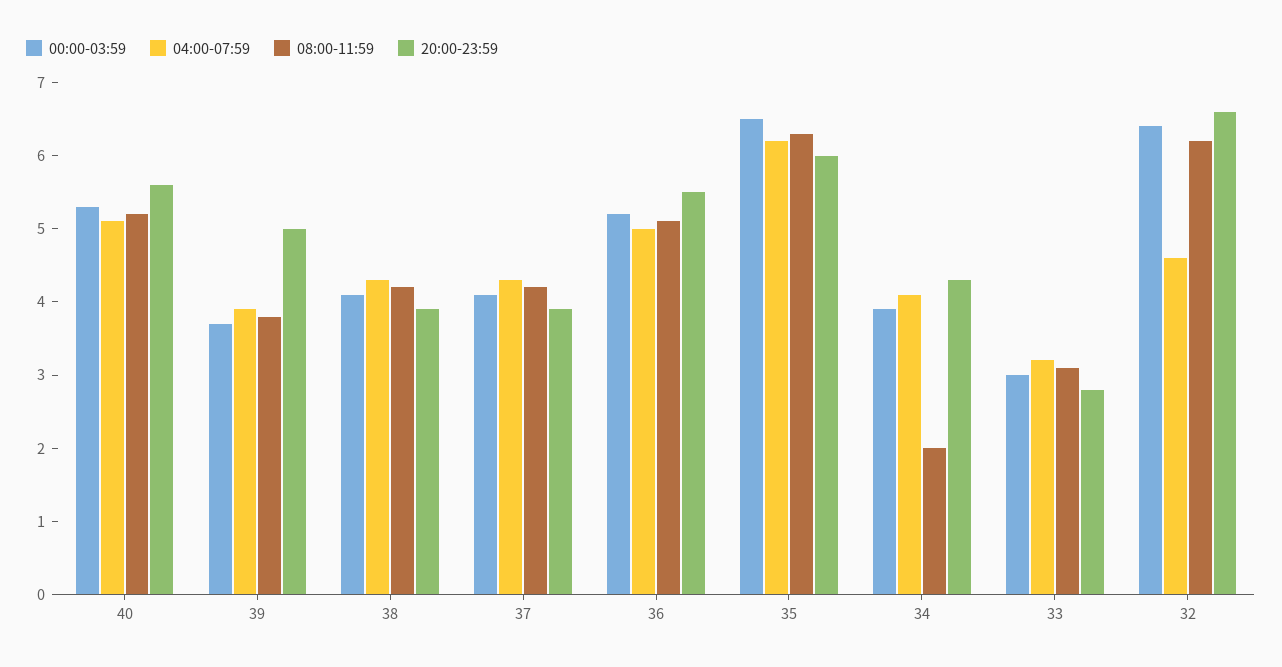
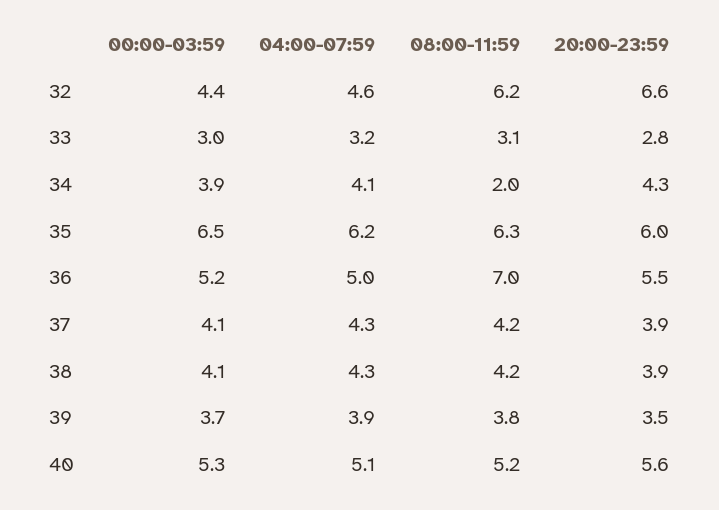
  {
    "00:00-03:59": {
      "40": 5.3,
      "39": 3.7,
      "38": 4.1,
      "37": 4.1,
      "36": 5.2,
      "35": 6.5,
      "34": 3.9,
      "33": 3,
-     "32": 6.5
+     "32": 4.4
    },
    "04:00-07:59": {
      "40": 5.1,
      "39": 3.9,
      "38": 4.3,
      "37": 4.3,
      "36": 5,
      "35": 6.2,
      "34": 4.1,
      "33": 3.2,
      "32": 4.6
    },
    "08:00-11:59": {
      "40": 5.2,
      "39": 3.8,
      "38": 4.2,
      "37": 4.2,
-     "36": 5,
+     "36": 7,
      "35": 6.3,
      "34": 2,
      "33": 3.1,
      "32": 6.2
    },
    "20:00-23:59": {
      "40": 5.6,
-     "39": 5,
+     "39": 3.5,
      "38": 3.9,
      "37": 3.9,
      "36": 5.5,
      "35": 6,
      "34": 4.3,
      "33": 2.8,
      "32": 6.6
    }
  }

